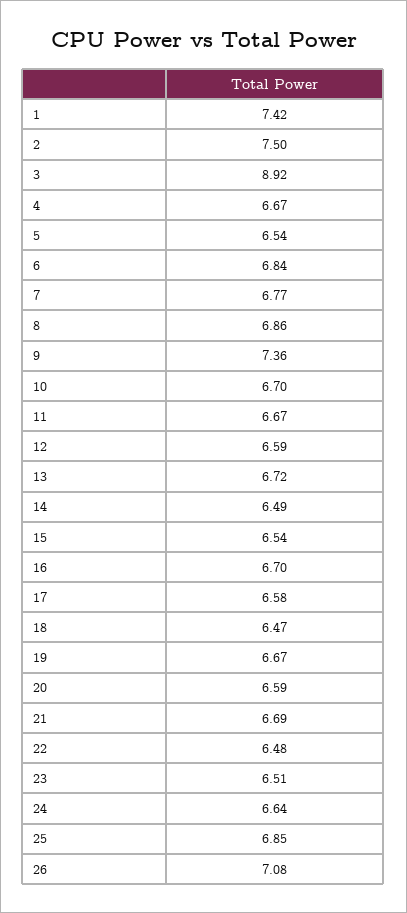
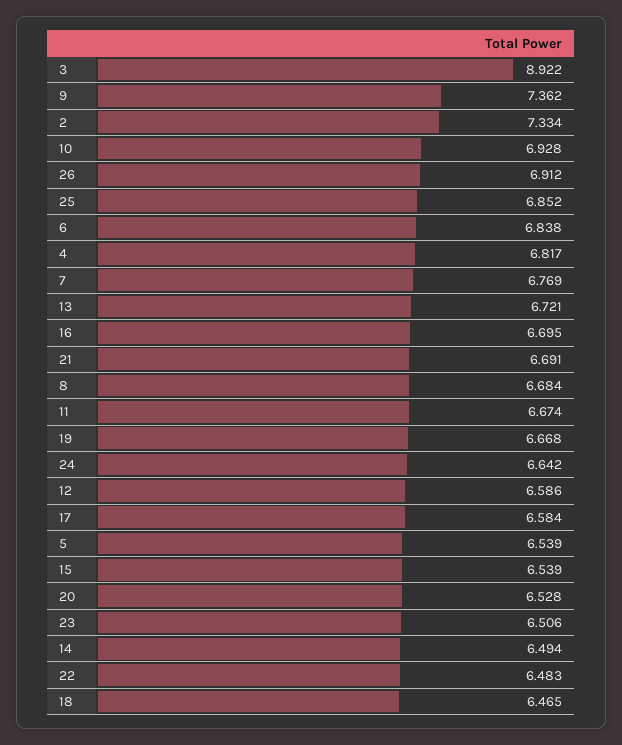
  {
-   "1": 7.42,
-   "2": 7.5,
+   "2": 7.334,
    "3": 8.922,
-   "4": 6.67,
+   "4": 6.817,
    "5": 6.539,
    "6": 6.838,
    "7": 6.769,
-   "8": 6.86,
+   "8": 6.684,
    "9": 7.362,
-   "10": 6.7,
+   "10": 6.928,
    "11": 6.674,
    "12": 6.586,
    "13": 6.721,
    "14": 6.494,
    "15": 6.539,
    "16": 6.695,
    "17": 6.584,
    "18": 6.465,
    "19": 6.668,
-   "20": 6.59,
+   "20": 6.528,
    "21": 6.691,
    "22": 6.483,
    "23": 6.506,
    "24": 6.642,
    "25": 6.852,
-   "26": 7.08
+   "26": 6.912
  }

